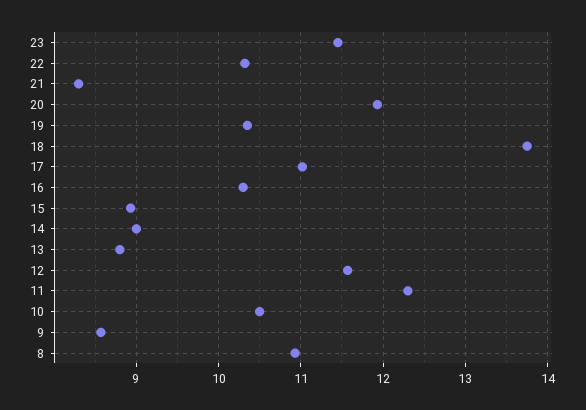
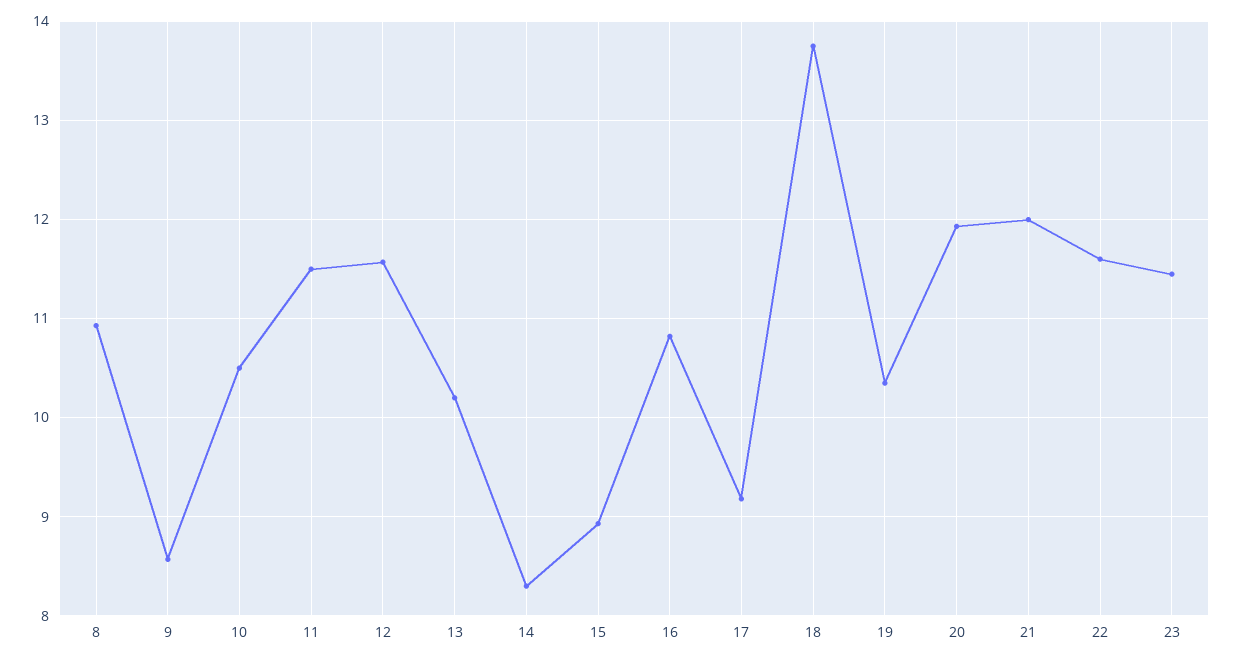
  {
    "23": 11.5,
-   "22": 10.3,
+   "22": 11.6,
-   "21": 8.3,
+   "21": 12,
    "20": 11.9,
    "19": 10.4,
    "18": 13.8,
-   "17": 11,
+   "17": 9.2,
-   "16": 10.3,
+   "16": 10.8,
    "15": 8.9,
-   "14": 9,
+   "14": 8.3,
-   "13": 8.8,
+   "13": 10.2,
    "12": 11.6,
-   "11": 12.3,
+   "11": 11.5,
    "10": 10.5,
    "9": 8.6,
    "8": 10.9
  }

